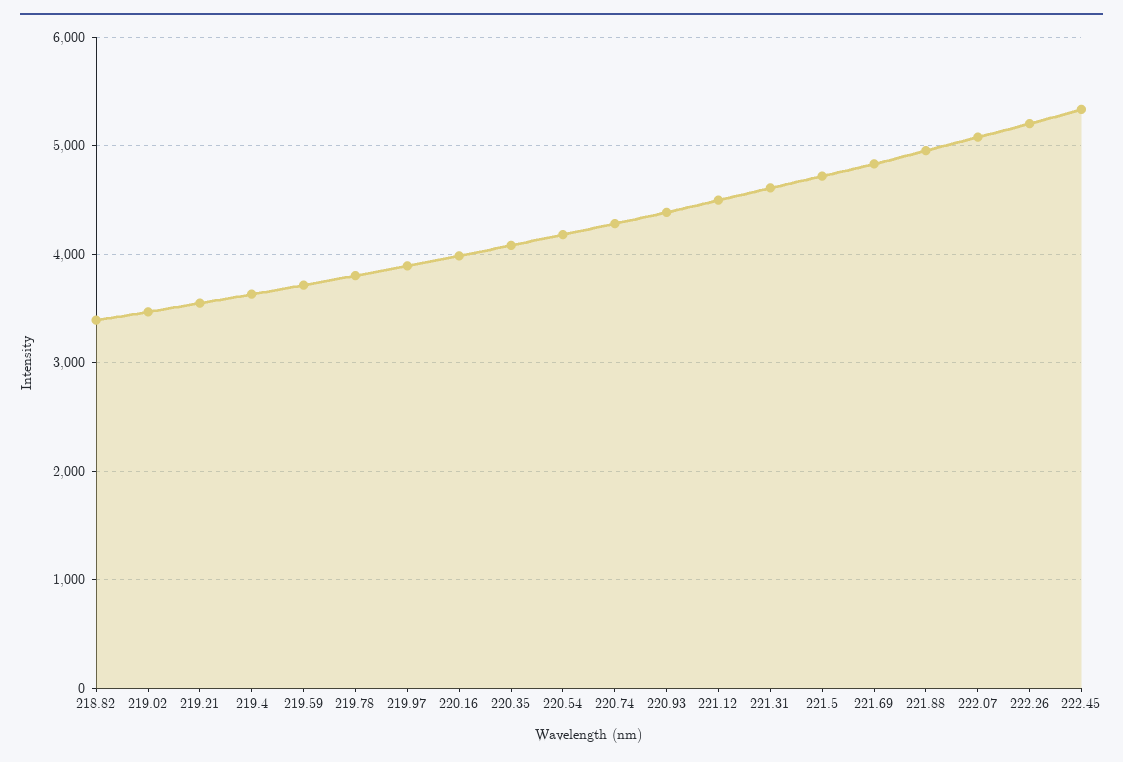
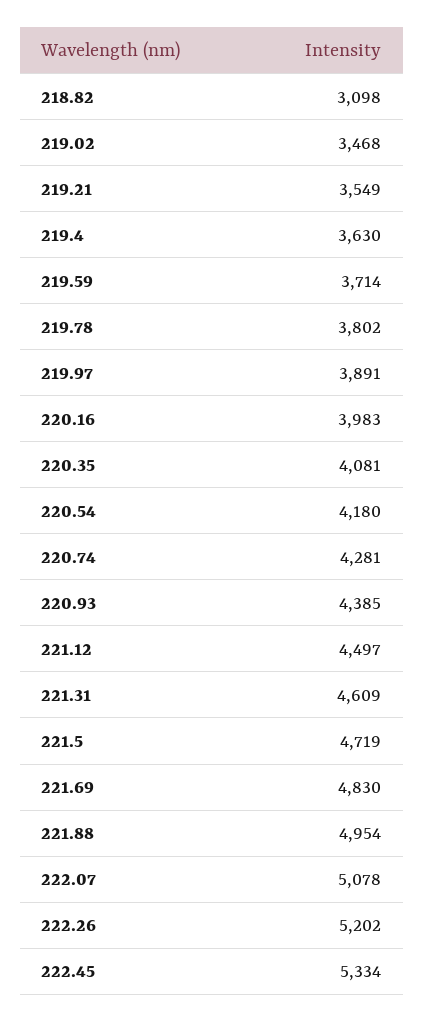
  {
-   "218.82": 3400,
+   "218.82": 3098,
    "219.02": 3468,
    "219.21": 3549,
    "219.4": 3630,
    "219.59": 3714,
    "219.78": 3802,
    "219.97": 3891,
    "220.16": 3983,
    "220.35": 4081,
    "220.54": 4180,
    "220.74": 4281,
    "220.93": 4385,
    "221.12": 4497,
    "221.31": 4609,
    "221.5": 4719,
    "221.69": 4830,
    "221.88": 4954,
    "222.07": 5078,
    "222.26": 5202,
    "222.45": 5334
  }

